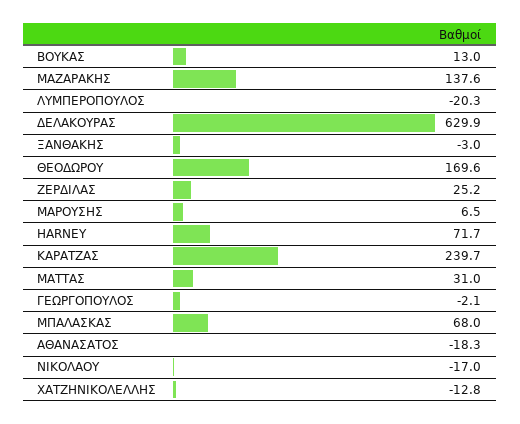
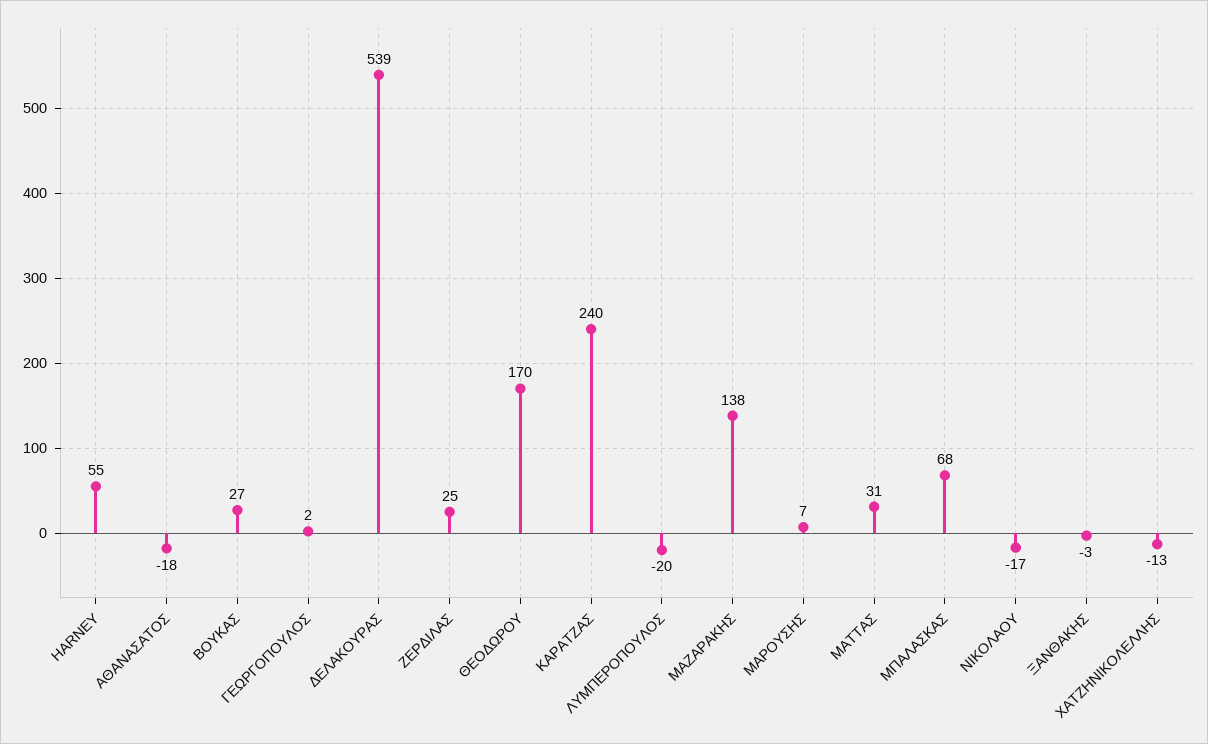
  {
-   "ΒΟΥΚΑΣ": 13,
+   "ΒΟΥΚΑΣ": 27,
    "ΜΑΖΑΡΑΚΗΣ": 137.6,
    "ΛΥΜΠΕΡΟΠΟΥΛΟΣ": -20.3,
-   "ΔΕΛΑΚΟΥΡΑΣ": 629.9,
+   "ΔΕΛΑΚΟΥΡΑΣ": 539,
    "ΞΑΝΘΑΚΗΣ": -3,
    "ΘΕΟΔΩΡΟΥ": 169.6,
    "ΖΕΡΔΙΛΑΣ": 25.2,
    "ΜΑΡΟΥΣΗΣ": 6.5,
-   "HARNEY": 71.7,
+   "HARNEY": 55,
    "ΚΑΡΑΤΖΑΣ": 239.7,
    "ΜΑΤΤΑΣ": 31,
-   "ΓΕΩΡΓΟΠΟΥΛΟΣ": -2.1,
+   "ΓΕΩΡΓΟΠΟΥΛΟΣ": 2,
    "ΜΠΑΛΑΣΚΑΣ": 68,
    "ΑΘΑΝΑΣΑΤΟΣ": -18.3,
    "ΝΙΚΟΛΑΟΥ": -17,
    "ΧΑΤΖΗΝΙΚΟΛΕΛΛΗΣ": -12.8
  }

